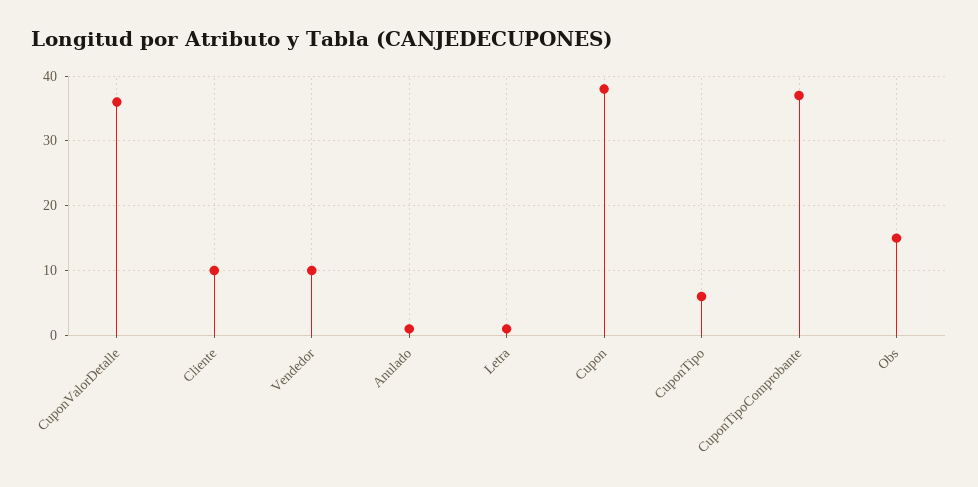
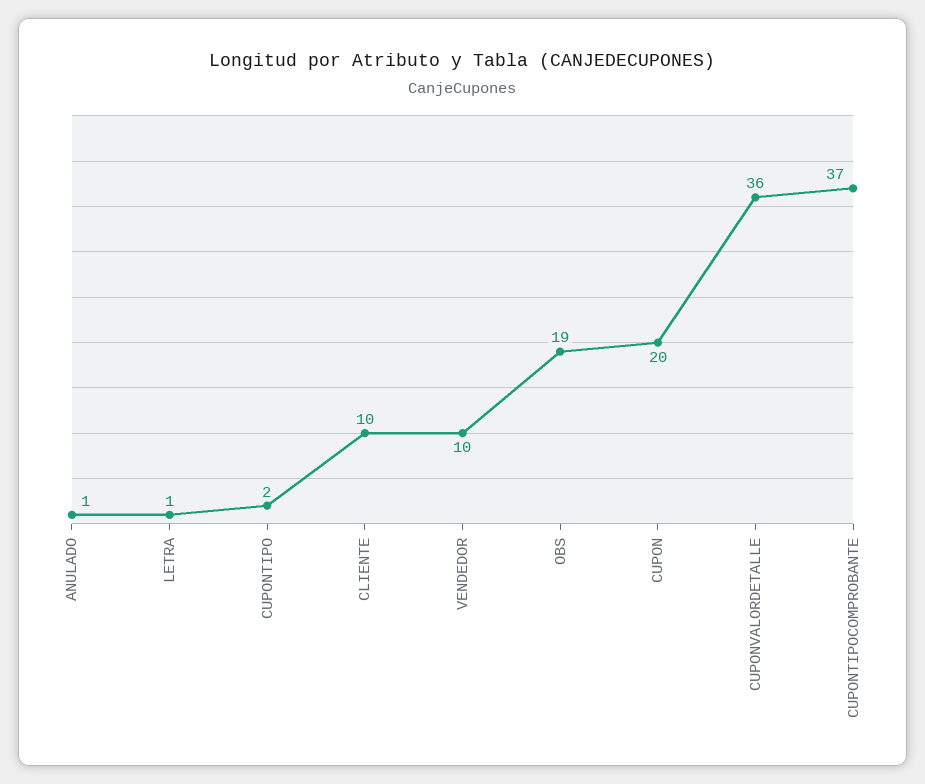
  {
    "CuponValorDetalle": 36,
    "Cliente": 10,
    "Vendedor": 10,
    "Anulado": 1,
    "Letra": 1,
-   "Cupon": 38,
+   "Cupon": 20,
-   "CuponTipo": 6,
+   "CuponTipo": 2,
    "CuponTipoComprobante": 37,
-   "Obs": 15
+   "Obs": 19
  }

